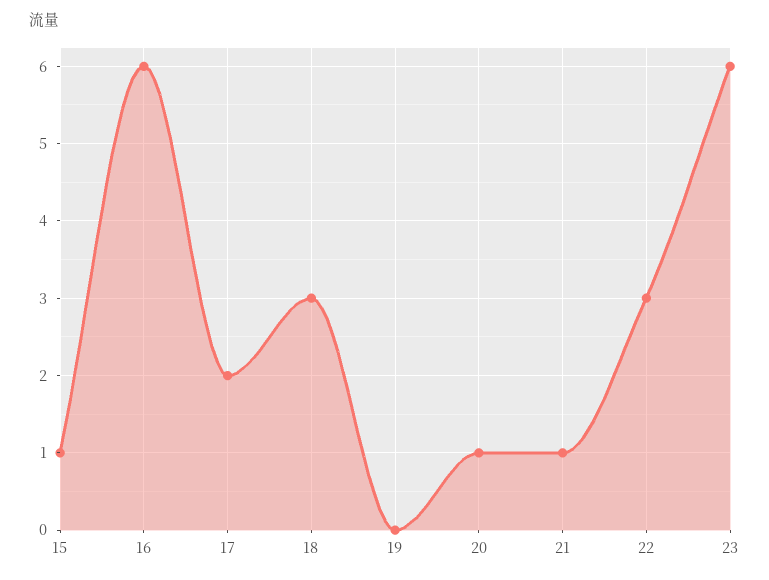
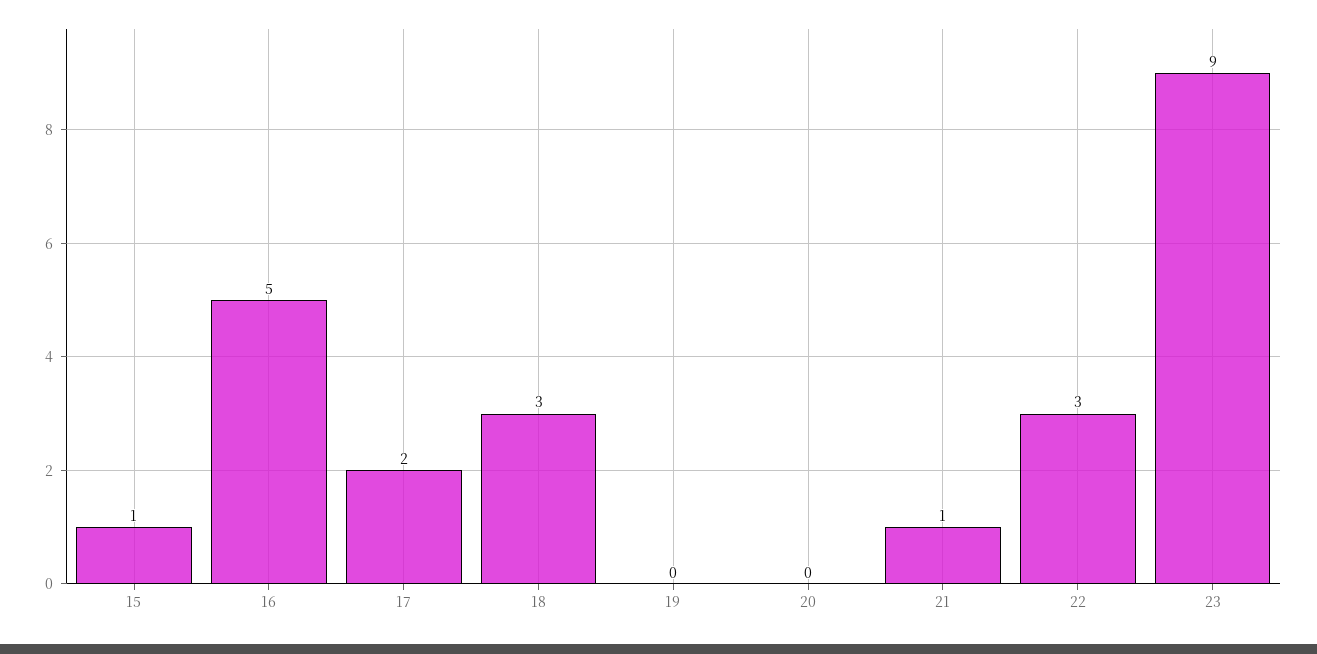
  {
    "15": 1,
-   "16": 6,
+   "16": 5,
    "17": 2,
    "18": 3,
    "19": 0,
-   "20": 1,
+   "20": 0,
    "21": 1,
    "22": 3,
-   "23": 6
+   "23": 9
  }

